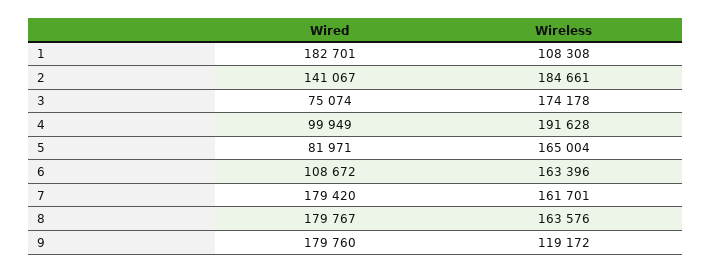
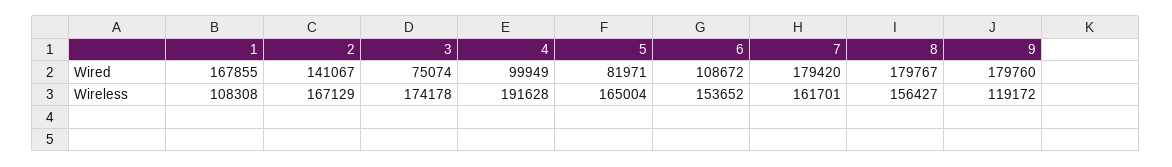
  {
    "Wired": {
-     "1": 182701,
+     "1": 167855,
      "2": 141067,
      "3": 75074,
      "4": 99949,
      "5": 81971,
      "6": 108672,
      "7": 179420,
      "8": 179767,
      "9": 179760
    },
    "Wireless": {
      "1": 108308,
-     "2": 184661,
+     "2": 167129,
      "3": 174178,
      "4": 191628,
      "5": 165004,
-     "6": 163396,
+     "6": 153652,
      "7": 161701,
-     "8": 163576,
+     "8": 156427,
      "9": 119172
    }
  }

